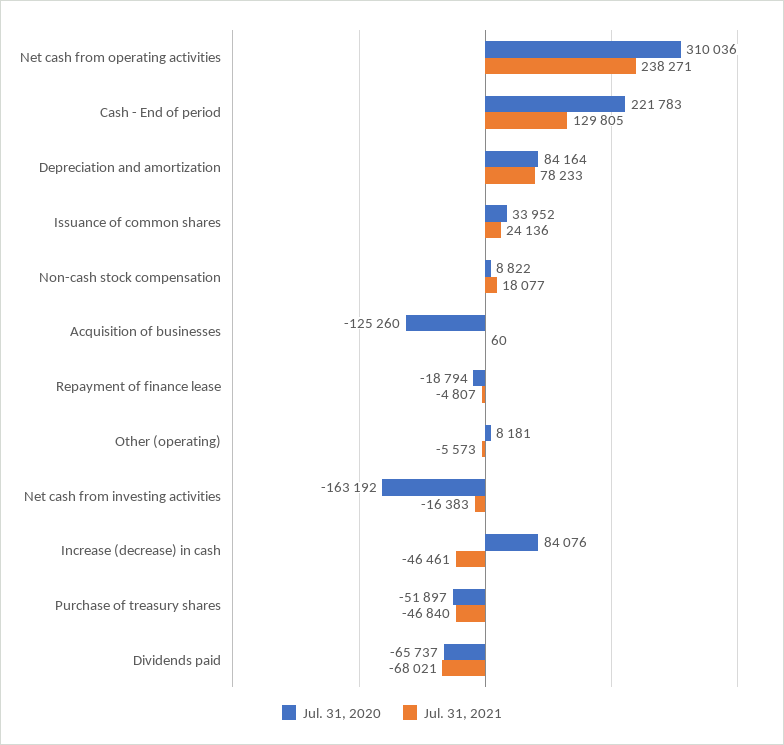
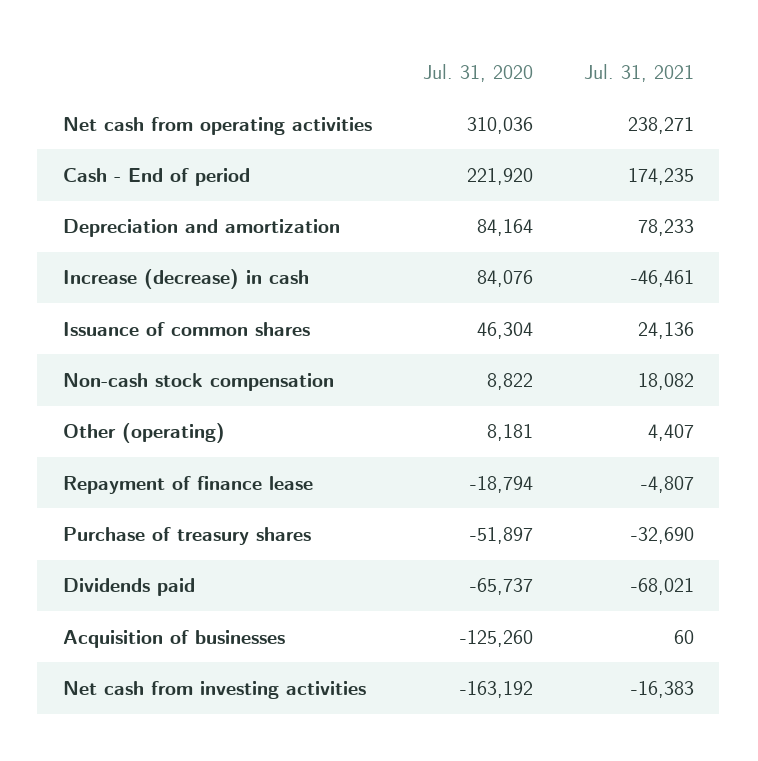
  {
    "Jul. 31, 2020": {
      "Net cash from operating activities": 310036,
-     "Cash - End of period": 221783,
+     "Cash - End of period": 221920,
      "Depreciation and amortization": 84164,
-     "Issuance of common shares": 33952,
+     "Issuance of common shares": 46304,
      "Non-cash stock compensation": 8822,
      "Acquisition of businesses": -125260,
      "Repayment of finance lease": -18794,
      "Other (operating)": 8181,
      "Net cash from investing activities": -163192,
      "Increase (decrease) in cash": 84076,
      "Purchase of treasury shares": -51897,
      "Dividends paid": -65737
    },
    "Jul. 31, 2021": {
      "Net cash from operating activities": 238271,
-     "Cash - End of period": 129805,
+     "Cash - End of period": 174235,
      "Depreciation and amortization": 78233,
      "Issuance of common shares": 24136,
-     "Non-cash stock compensation": 18077,
+     "Non-cash stock compensation": 18082,
      "Acquisition of businesses": 60,
      "Repayment of finance lease": -4807,
-     "Other (operating)": -5573,
+     "Other (operating)": 4407,
      "Net cash from investing activities": -16383,
      "Increase (decrease) in cash": -46461,
-     "Purchase of treasury shares": -46840,
+     "Purchase of treasury shares": -32690,
      "Dividends paid": -68021
    }
  }

